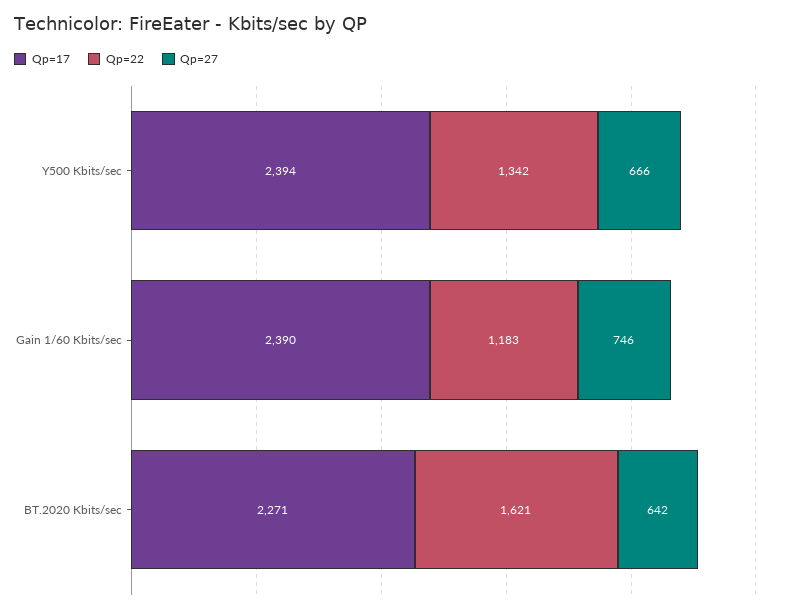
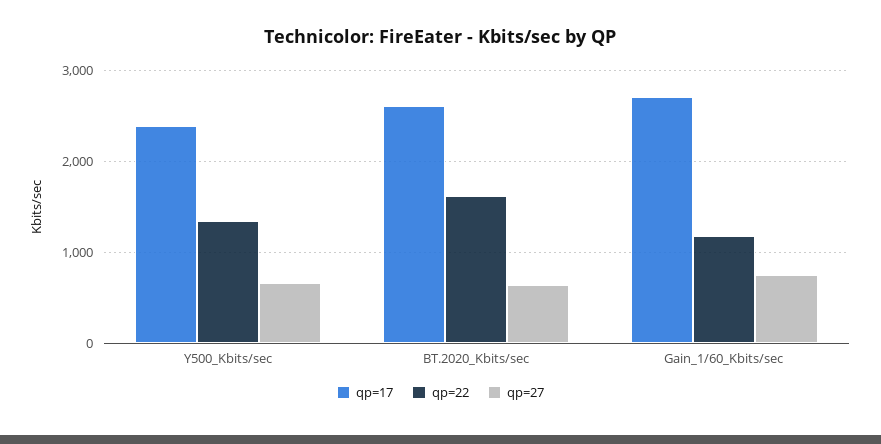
  {
    "Qp=17": {
      "Y500 Kbits/sec": 2394,
-     "Gain 1/60 Kbits/sec": 2390,
+     "Gain 1/60 Kbits/sec": 2700,
-     "BT.2020 Kbits/sec": 2271
+     "BT.2020 Kbits/sec": 2600
    },
    "Qp=22": {
      "Y500 Kbits/sec": 1342,
      "Gain 1/60 Kbits/sec": 1183,
      "BT.2020 Kbits/sec": 1621
    },
    "Qp=27": {
      "Y500 Kbits/sec": 666,
      "Gain 1/60 Kbits/sec": 746,
      "BT.2020 Kbits/sec": 642
    }
  }

